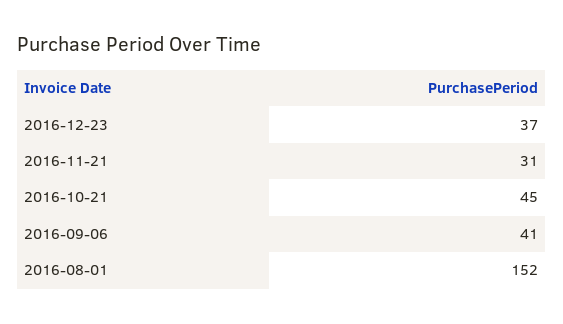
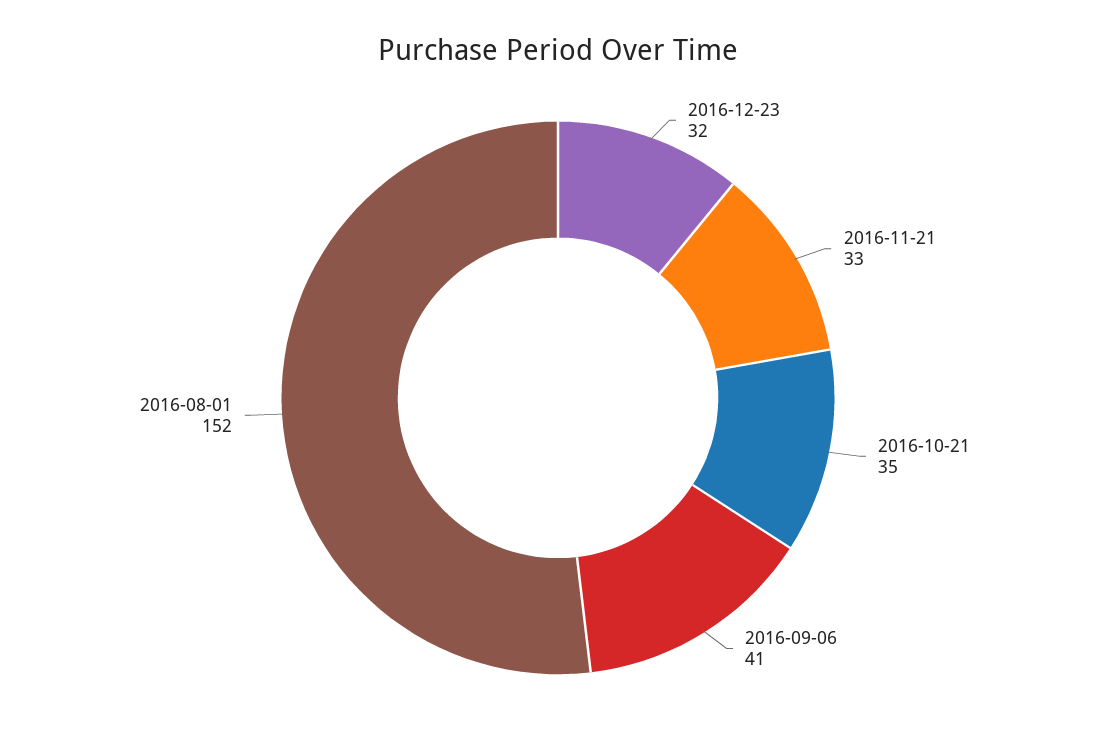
  {
-   "2016-12-23": 37,
+   "2016-12-23": 32,
-   "2016-11-21": 31,
+   "2016-11-21": 33,
-   "2016-10-21": 45,
+   "2016-10-21": 35,
    "2016-09-06": 41,
    "2016-08-01": 152
  }

